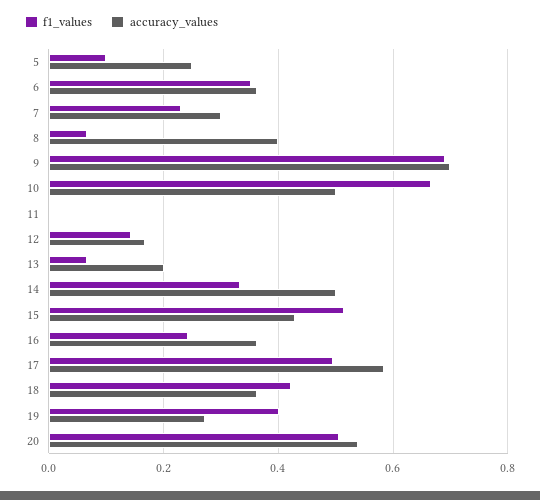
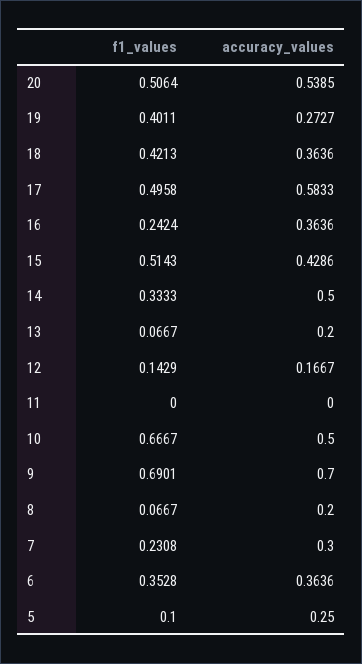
  {
    "f1_values": {
      "5": 0.1,
      "6": 0.3528,
      "7": 0.2308,
      "8": 0.0667,
      "9": 0.6901,
      "10": 0.6667,
      "11": 0,
      "12": 0.1429,
      "13": 0.0667,
      "14": 0.3333,
      "15": 0.5143,
      "16": 0.2424,
      "17": 0.4958,
      "18": 0.4213,
      "19": 0.4011,
      "20": 0.5064
    },
    "accuracy_values": {
      "5": 0.25,
      "6": 0.3636,
      "7": 0.3,
-     "8": 0.4,
+     "8": 0.2,
      "9": 0.7,
      "10": 0.5,
      "11": 0,
      "12": 0.1667,
      "13": 0.2,
      "14": 0.5,
      "15": 0.4286,
      "16": 0.3636,
      "17": 0.5833,
      "18": 0.3636,
      "19": 0.2727,
      "20": 0.5385
    }
  }

